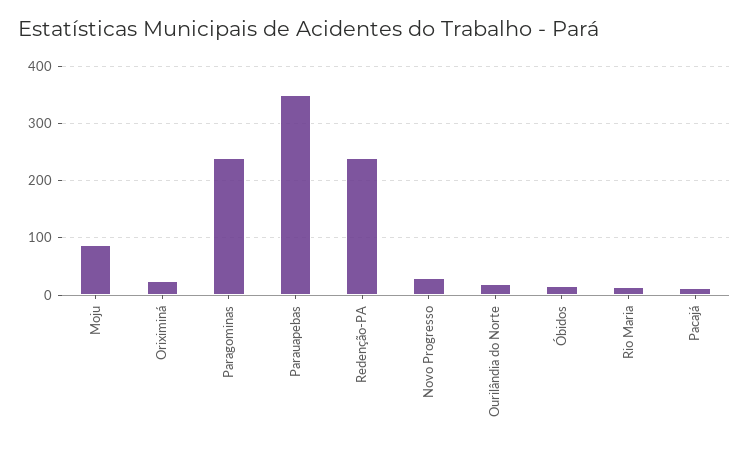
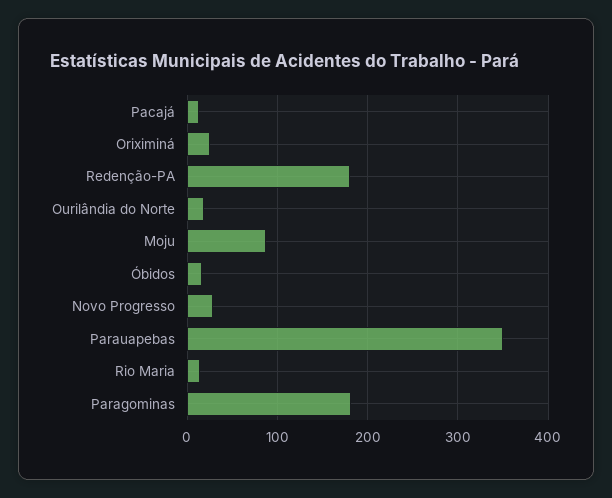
  {
    "Moju": 90,
    "Oriximiná": 30,
-   "Paragominas": 240,
+   "Paragominas": 180,
    "Parauapebas": 350,
-   "Redenção-PA": 240,
+   "Redenção-PA": 180,
    "Novo Progresso": 30,
    "Ourilândia do Norte": 20,
    "Óbidos": 20,
    "Rio Maria": 10,
    "Pacajá": 10
  }

